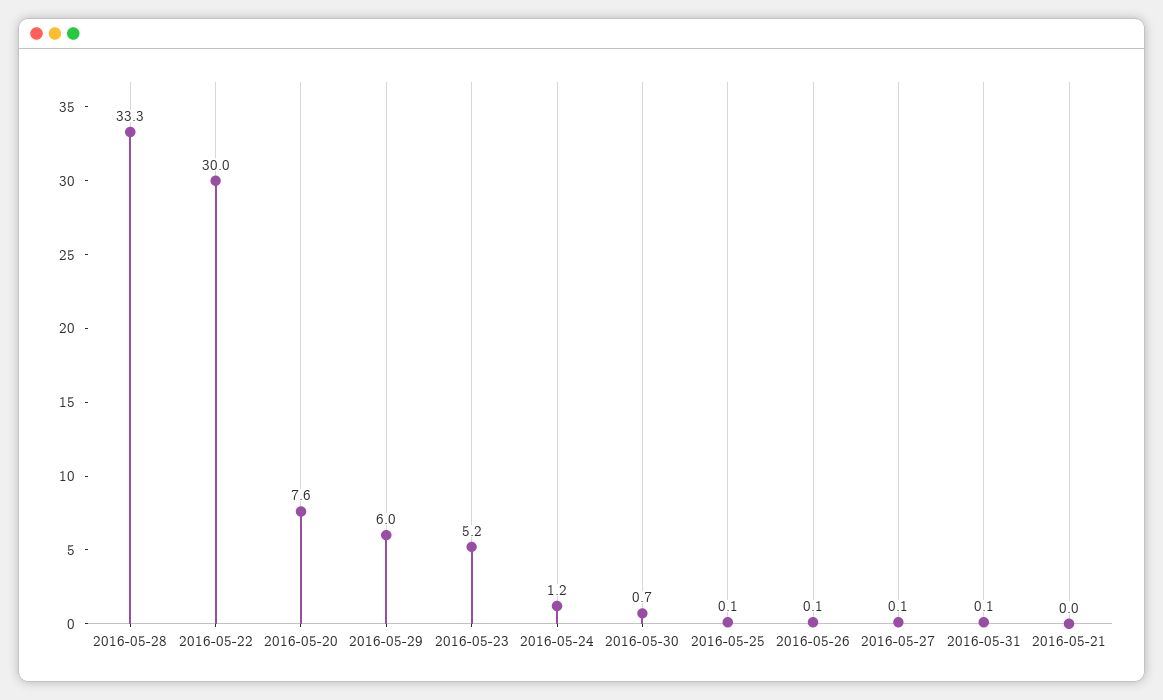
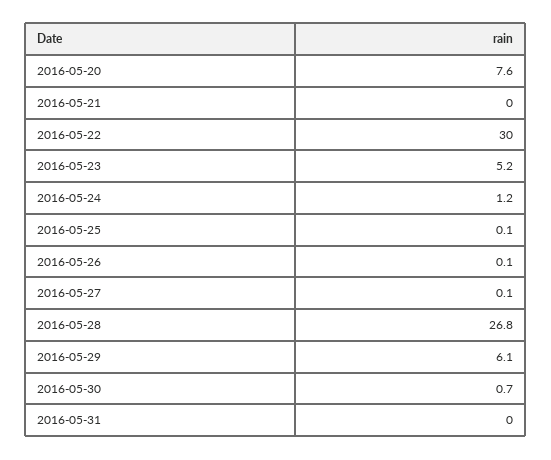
  {
-   "2016-05-28": 33.3,
+   "2016-05-28": 26.8,
    "2016-05-22": 30,
    "2016-05-20": 7.6,
-   "2016-05-29": 6,
+   "2016-05-29": 6.1,
    "2016-05-23": 5.2,
    "2016-05-24": 1.2,
    "2016-05-30": 0.7,
    "2016-05-25": 0.1,
    "2016-05-26": 0.1,
    "2016-05-27": 0.1,
-   "2016-05-31": 0.1,
+   "2016-05-31": 0,
    "2016-05-21": 0
  }

